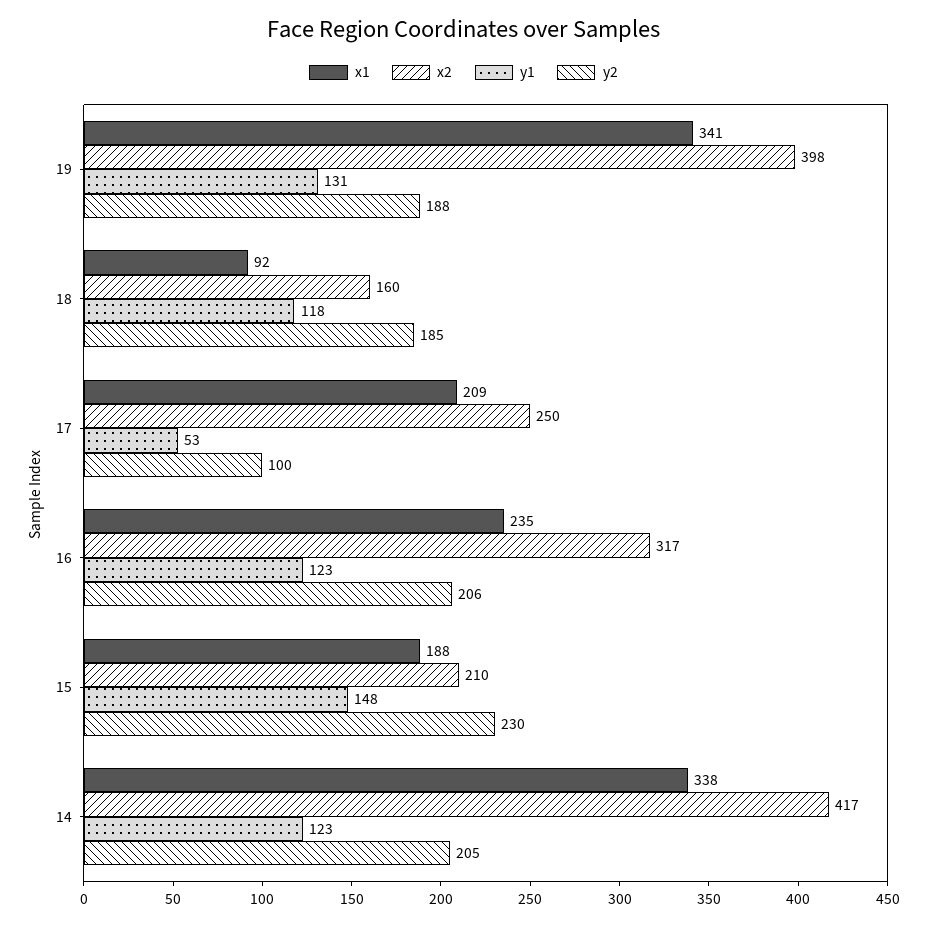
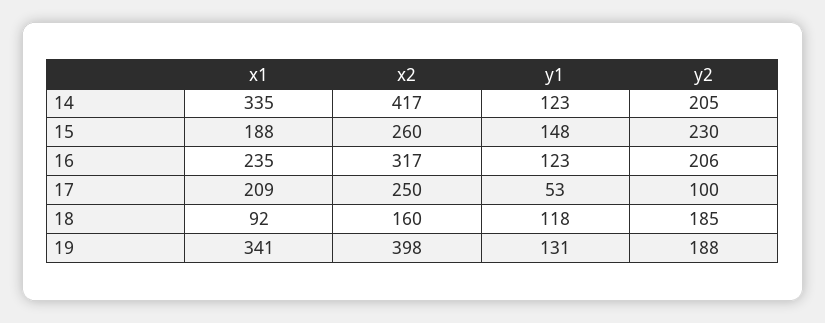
  {
    "x1": {
      "19": 341,
      "18": 92,
      "17": 209,
      "16": 235,
      "15": 188,
-     "14": 338
+     "14": 335
    },
    "x2": {
      "19": 398,
      "18": 160,
      "17": 250,
      "16": 317,
-     "15": 210,
+     "15": 260,
      "14": 417
    },
    "y1": {
      "19": 131,
      "18": 118,
      "17": 53,
      "16": 123,
      "15": 148,
      "14": 123
    },
    "y2": {
      "19": 188,
      "18": 185,
      "17": 100,
      "16": 206,
      "15": 230,
      "14": 205
    }
  }

